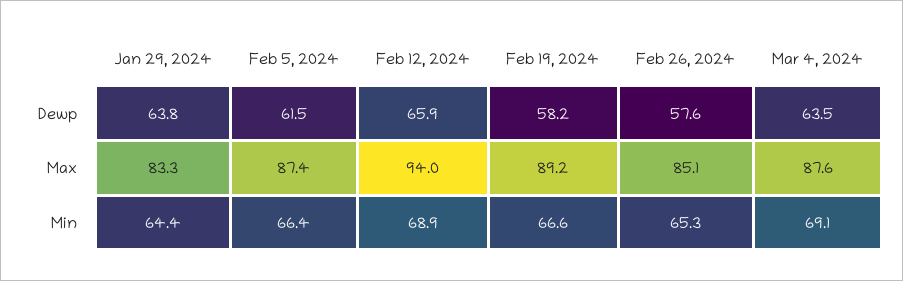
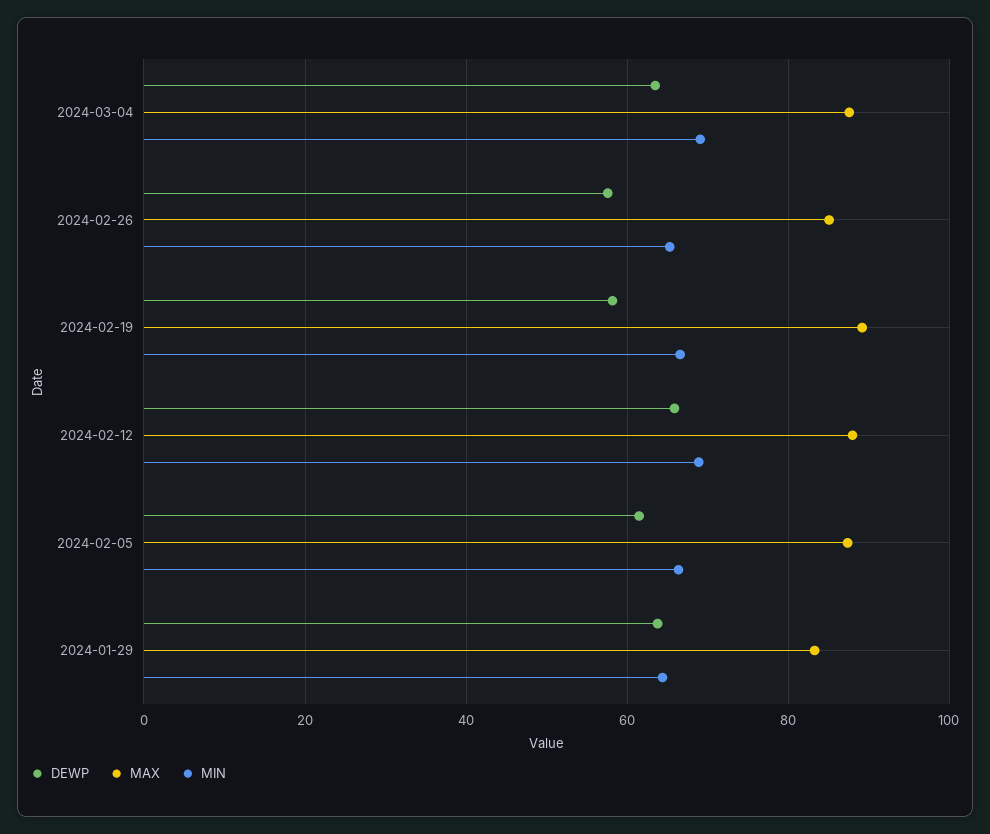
  {
    "Dewp": {
      "Jan 29, 2024": 63.8,
      "Feb 5, 2024": 61.5,
      "Feb 12, 2024": 65.9,
      "Feb 19, 2024": 58.2,
      "Feb 26, 2024": 57.6,
      "Mar 4, 2024": 63.5
    },
    "Max": {
      "Jan 29, 2024": 83.3,
      "Feb 5, 2024": 87.4,
-     "Feb 12, 2024": 94,
+     "Feb 12, 2024": 88,
      "Feb 19, 2024": 89.2,
      "Feb 26, 2024": 85.1,
      "Mar 4, 2024": 87.6
    },
    "Min": {
      "Jan 29, 2024": 64.4,
      "Feb 5, 2024": 66.4,
      "Feb 12, 2024": 68.9,
      "Feb 19, 2024": 66.6,
      "Feb 26, 2024": 65.3,
      "Mar 4, 2024": 69.1
    }
  }

